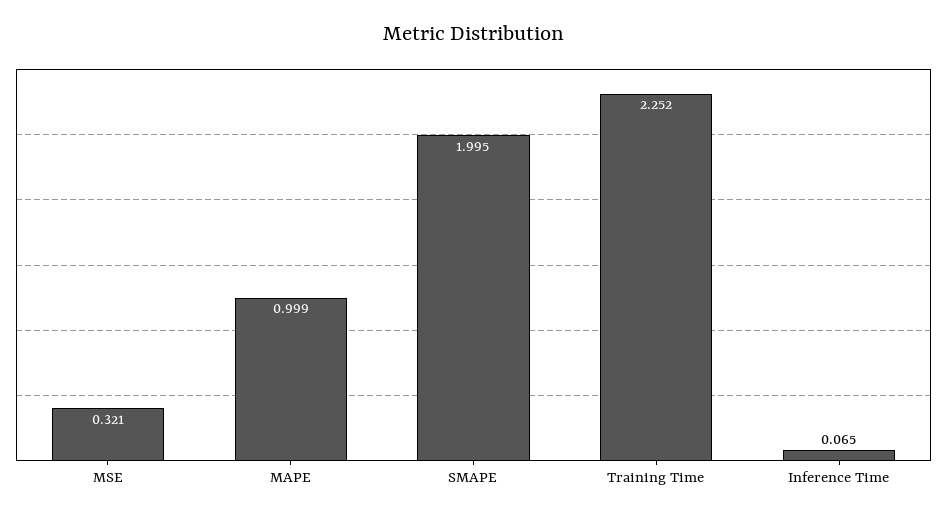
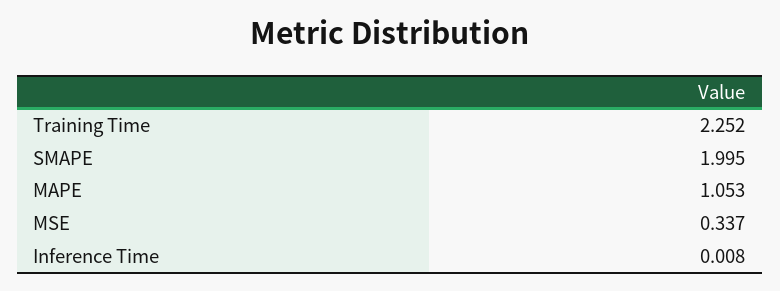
  {
-   "MSE": 0.321,
+   "MSE": 0.337,
-   "MAPE": 0.999,
+   "MAPE": 1.053,
    "SMAPE": 1.995,
    "Training Time": 2.252,
-   "Inference Time": 0.065
+   "Inference Time": 0.008
  }

